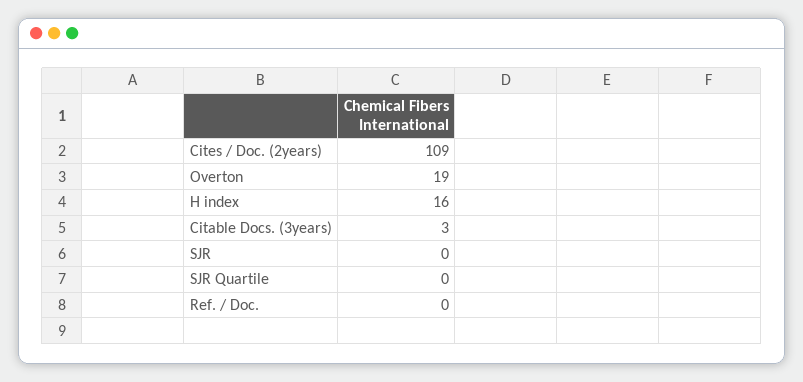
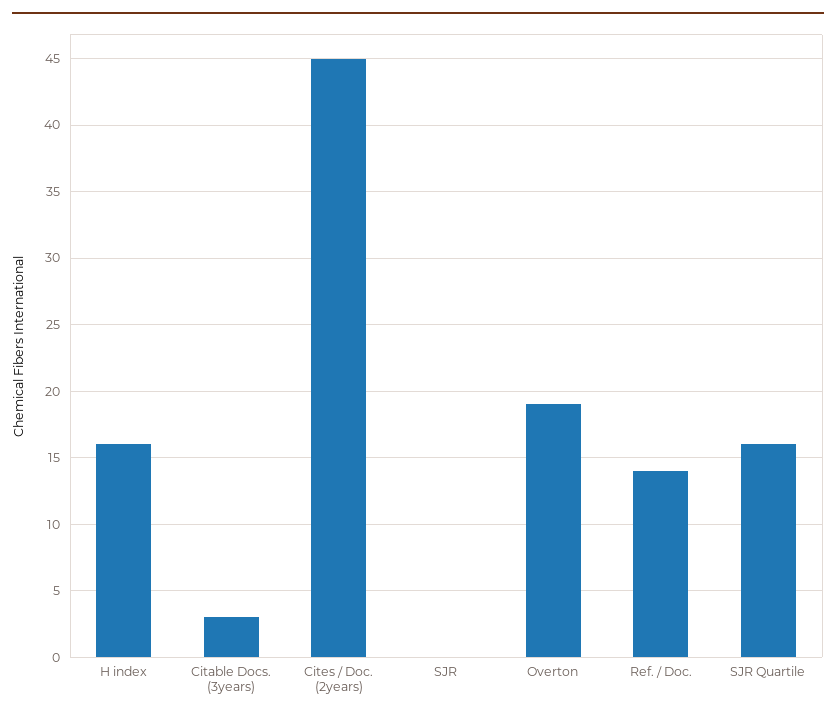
  {
-   "Cites / Doc. (2years)": 109,
+   "Cites / Doc. (2years)": 45,
    "Overton": 19,
    "H index": 16,
    "Citable Docs. (3years)": 3,
    "SJR": 0,
-   "SJR Quartile": 0,
+   "SJR Quartile": 16,
-   "Ref. / Doc.": 0
+   "Ref. / Doc.": 14
  }

